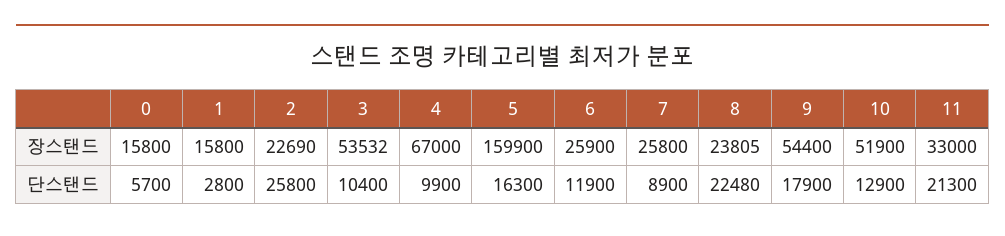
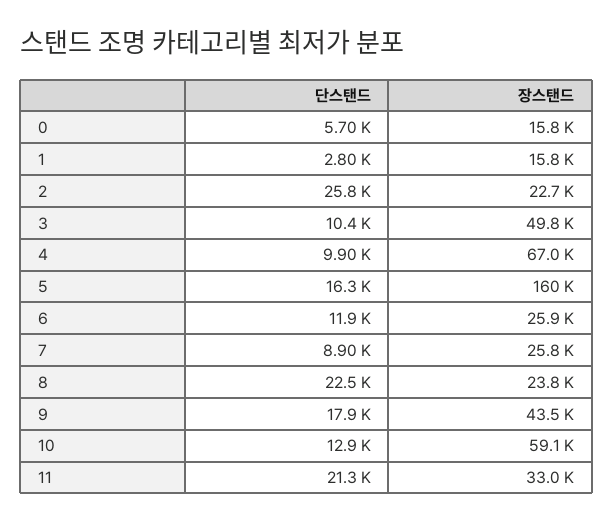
  {
    "0": {
      "장스탠드": 15800,
      "단스탠드": 5700
    },
    "1": {
      "장스탠드": 15800,
      "단스탠드": 2800
    },
    "2": {
      "장스탠드": 22690,
      "단스탠드": 25800
    },
    "3": {
-     "장스탠드": 53532,
+     "장스탠드": 49800,
      "단스탠드": 10400
    },
    "4": {
      "장스탠드": 67000,
      "단스탠드": 9900
    },
    "5": {
      "장스탠드": 159900,
      "단스탠드": 16300
    },
    "6": {
      "장스탠드": 25900,
      "단스탠드": 11900
    },
    "7": {
      "장스탠드": 25800,
      "단스탠드": 8900
    },
    "8": {
      "장스탠드": 23805,
      "단스탠드": 22480
    },
    "9": {
-     "장스탠드": 54400,
+     "장스탠드": 43500,
      "단스탠드": 17900
    },
    "10": {
-     "장스탠드": 51900,
+     "장스탠드": 59100,
      "단스탠드": 12900
    },
    "11": {
      "장스탠드": 33000,
      "단스탠드": 21300
    }
  }

